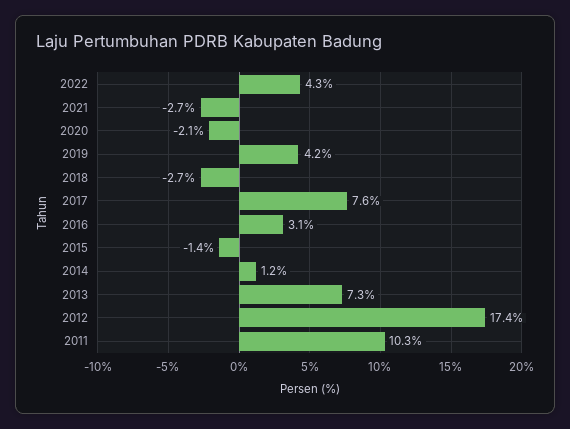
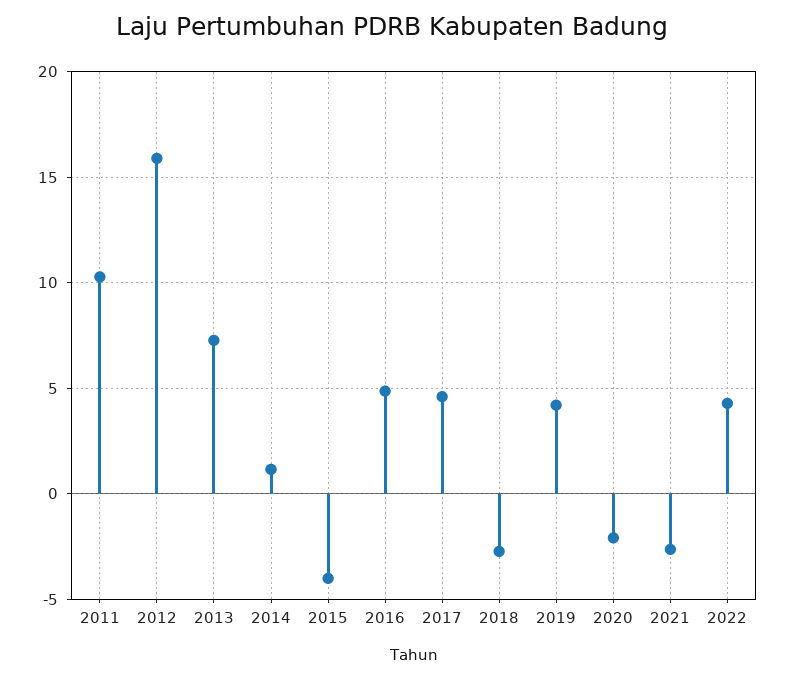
  {
    "2022": 4.3,
    "2021": -2.7,
    "2020": -2.1,
    "2019": 4.2,
    "2018": -2.7,
-   "2017": 7.6,
+   "2017": 4.5,
-   "2016": 3.1,
+   "2016": 5,
-   "2015": -1.4,
+   "2015": -4,
    "2014": 1.2,
    "2013": 7.3,
-   "2012": 17.4,
+   "2012": 16,
    "2011": 10.3
  }

